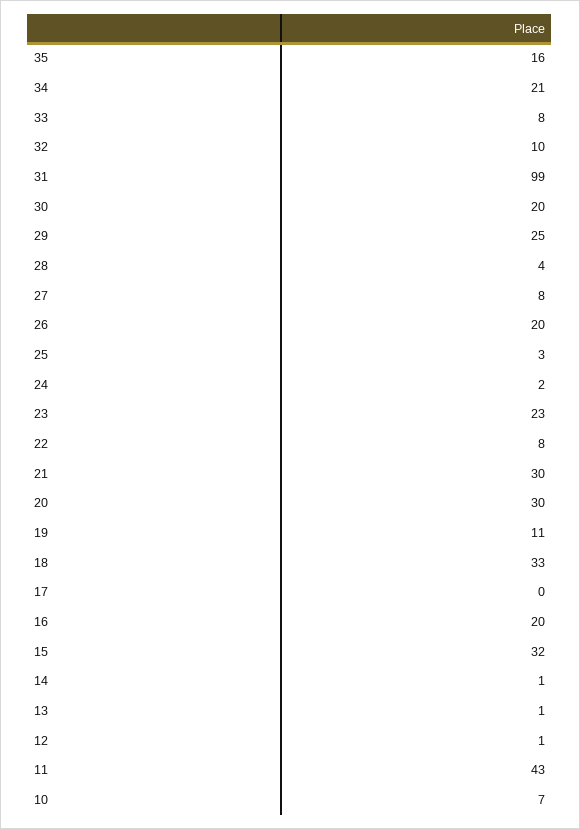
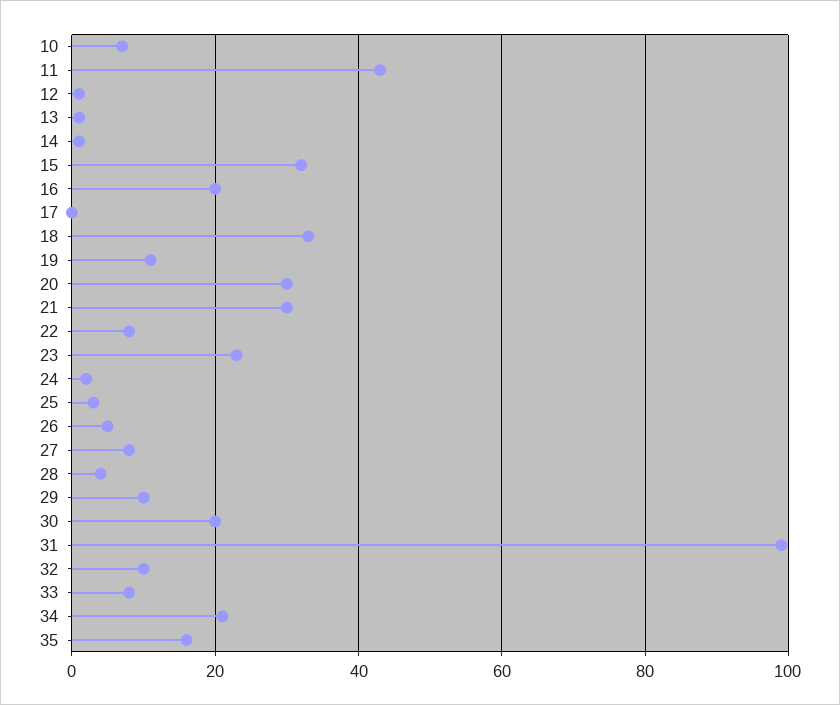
  {
    "35": 16,
    "34": 21,
    "33": 8,
    "32": 10,
    "31": 99,
    "30": 20,
-   "29": 25,
+   "29": 10,
    "28": 4,
    "27": 8,
-   "26": 20,
+   "26": 5,
    "25": 3,
    "24": 2,
    "23": 23,
    "22": 8,
    "21": 30,
    "20": 30,
    "19": 11,
    "18": 33,
    "17": 0,
    "16": 20,
    "15": 32,
    "14": 1,
    "13": 1,
    "12": 1,
    "11": 43,
    "10": 7
  }

